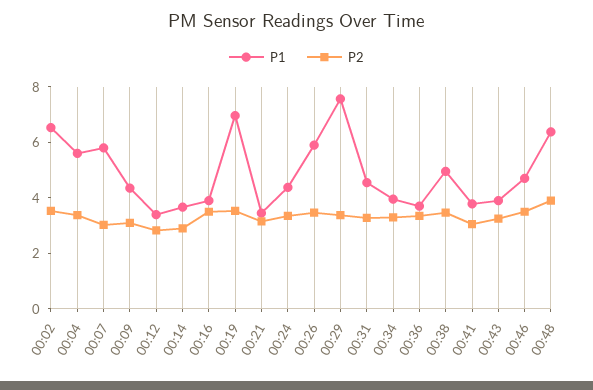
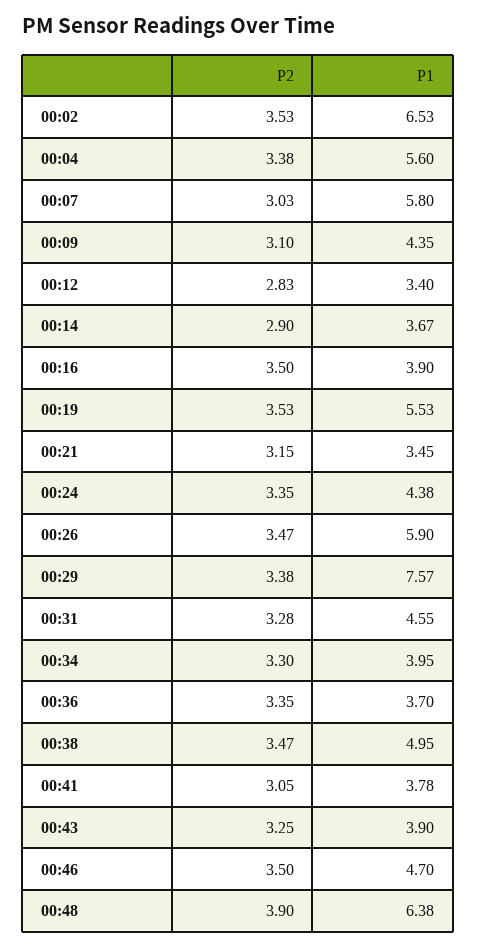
  {
    "P1": {
      "00:02": 6.53,
      "00:04": 5.6,
      "00:07": 5.8,
      "00:09": 4.35,
      "00:12": 3.4,
      "00:14": 3.67,
      "00:16": 3.9,
-     "00:19": 7,
+     "00:19": 5.53,
      "00:21": 3.45,
      "00:24": 4.38,
      "00:26": 5.9,
      "00:29": 7.57,
      "00:31": 4.55,
      "00:34": 3.95,
      "00:36": 3.7,
      "00:38": 4.95,
      "00:41": 3.78,
      "00:43": 3.9,
      "00:46": 4.7,
      "00:48": 6.38
    },
    "P2": {
      "00:02": 3.53,
      "00:04": 3.38,
      "00:07": 3.03,
      "00:09": 3.1,
      "00:12": 2.83,
      "00:14": 2.9,
      "00:16": 3.5,
      "00:19": 3.53,
      "00:21": 3.15,
      "00:24": 3.35,
      "00:26": 3.47,
      "00:29": 3.38,
      "00:31": 3.28,
      "00:34": 3.3,
      "00:36": 3.35,
      "00:38": 3.47,
      "00:41": 3.05,
      "00:43": 3.25,
      "00:46": 3.5,
      "00:48": 3.9
    }
  }

